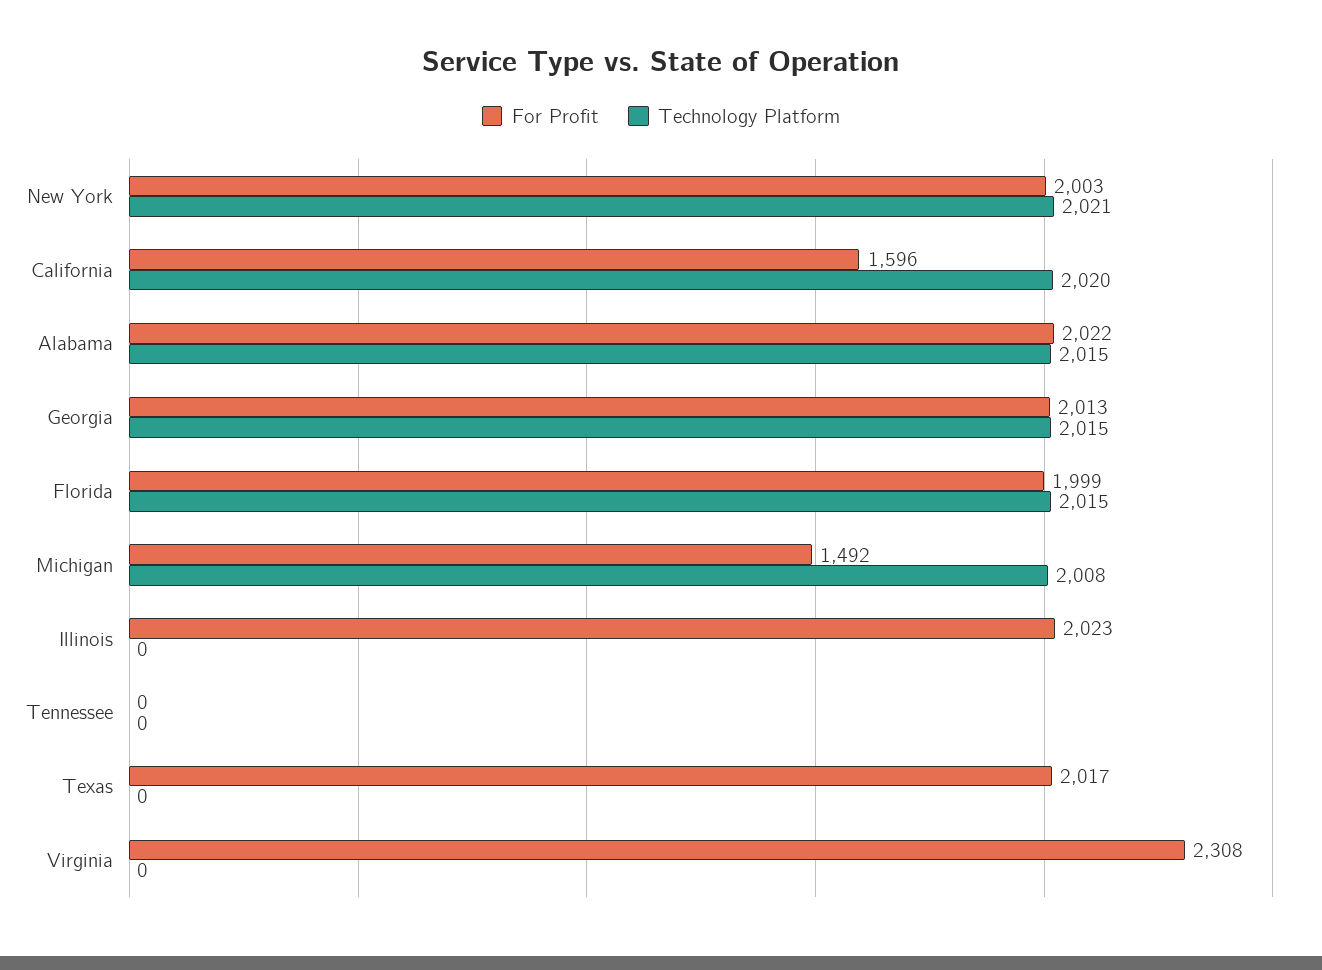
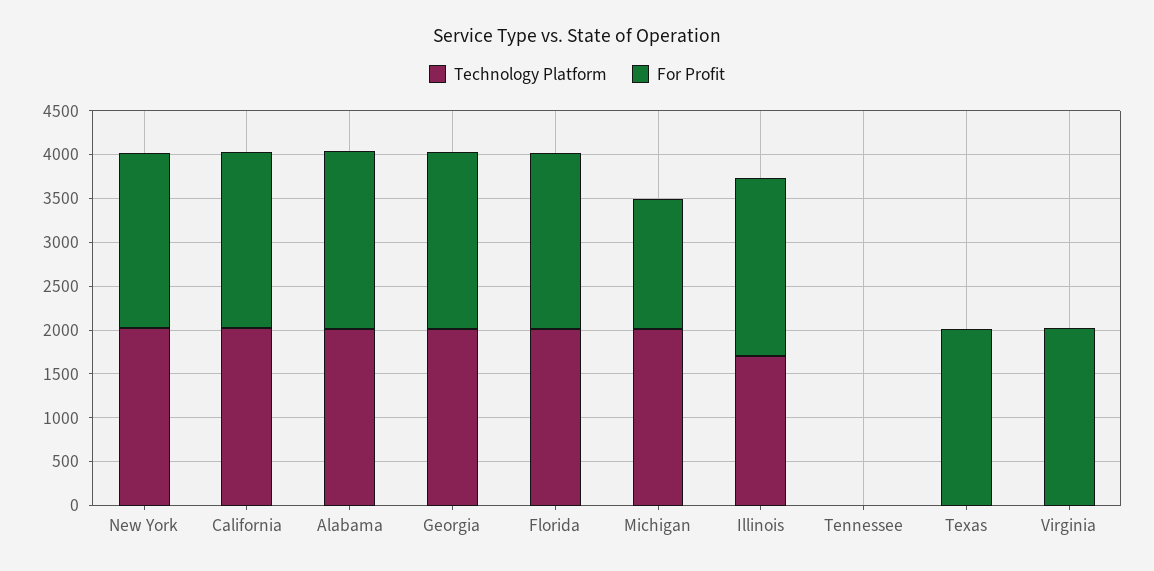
  {
    "For Profit": {
      "New York": 2003,
-     "California": 1596,
+     "California": 2000,
      "Alabama": 2022,
      "Georgia": 2013,
      "Florida": 1999,
      "Michigan": 1492,
      "Illinois": 2023,
      "Tennessee": 0,
      "Texas": 2017,
-     "Virginia": 2308
+     "Virginia": 2000
    },
    "Technology Platform": {
      "New York": 2021,
      "California": 2020,
      "Alabama": 2015,
      "Georgia": 2015,
      "Florida": 2015,
      "Michigan": 2008,
-     "Illinois": 0,
+     "Illinois": 1700,
      "Tennessee": 0,
      "Texas": 0,
      "Virginia": 0
    }
  }

